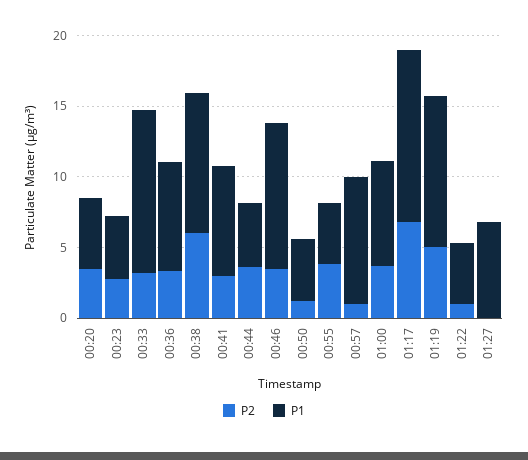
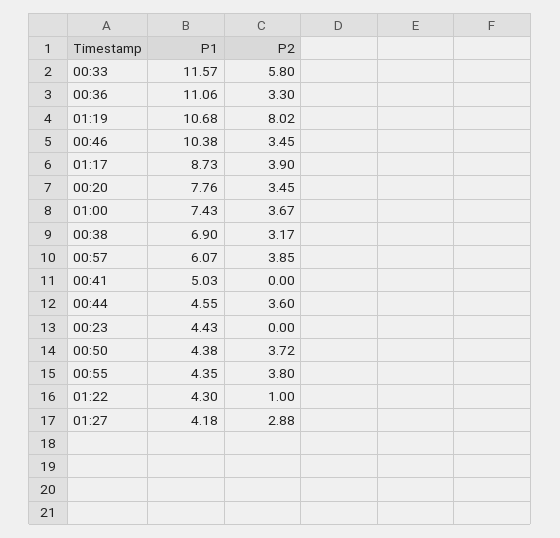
  {
    "P2": {
      "00:20": 3.45,
-     "00:23": 3,
+     "00:23": 0,
-     "00:33": 3,
+     "00:33": 5.8,
      "00:36": 3.3,
-     "00:38": 6,
+     "00:38": 3.17,
-     "00:41": 3,
+     "00:41": 0,
      "00:44": 3.6,
      "00:46": 3.45,
-     "00:50": 1,
+     "00:50": 3.72,
      "00:55": 3.8,
-     "00:57": 1,
+     "00:57": 3.85,
      "01:00": 3.67,
-     "01:17": 7,
+     "01:17": 3.9,
-     "01:19": 5,
+     "01:19": 8.02,
      "01:22": 1,
-     "01:27": 0
+     "01:27": 2.88
    },
    "P1": {
-     "00:20": 5,
+     "00:20": 7.76,
      "00:23": 4.43,
      "00:33": 11.57,
-     "00:36": 8,
+     "00:36": 11.06,
-     "00:38": 10,
+     "00:38": 6.9,
-     "00:41": 8,
+     "00:41": 5.03,
      "00:44": 4.55,
      "00:46": 10.38,
      "00:50": 4.38,
      "00:55": 4.35,
-     "00:57": 9,
+     "00:57": 6.07,
      "01:00": 7.43,
-     "01:17": 12,
+     "01:17": 8.73,
      "01:19": 10.68,
      "01:22": 4.3,
-     "01:27": 7
+     "01:27": 4.18
    }
  }

